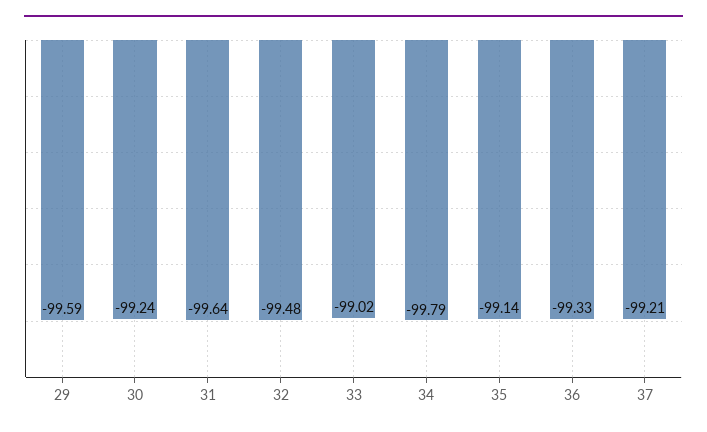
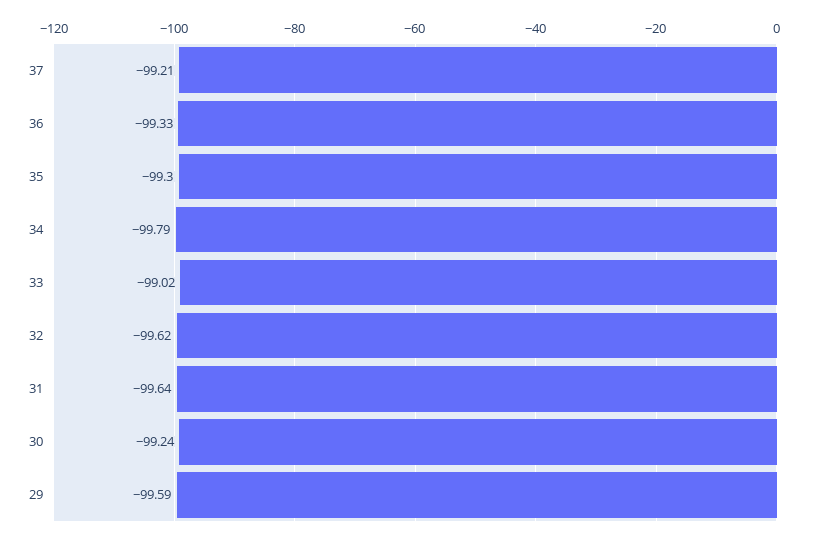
  {
    "29": -99.59,
    "30": -99.24,
    "31": -99.64,
-   "32": -99.48,
+   "32": -99.62,
    "33": -99.02,
    "34": -99.79,
-   "35": -99.14,
+   "35": -99.3,
    "36": -99.33,
    "37": -99.21
  }

